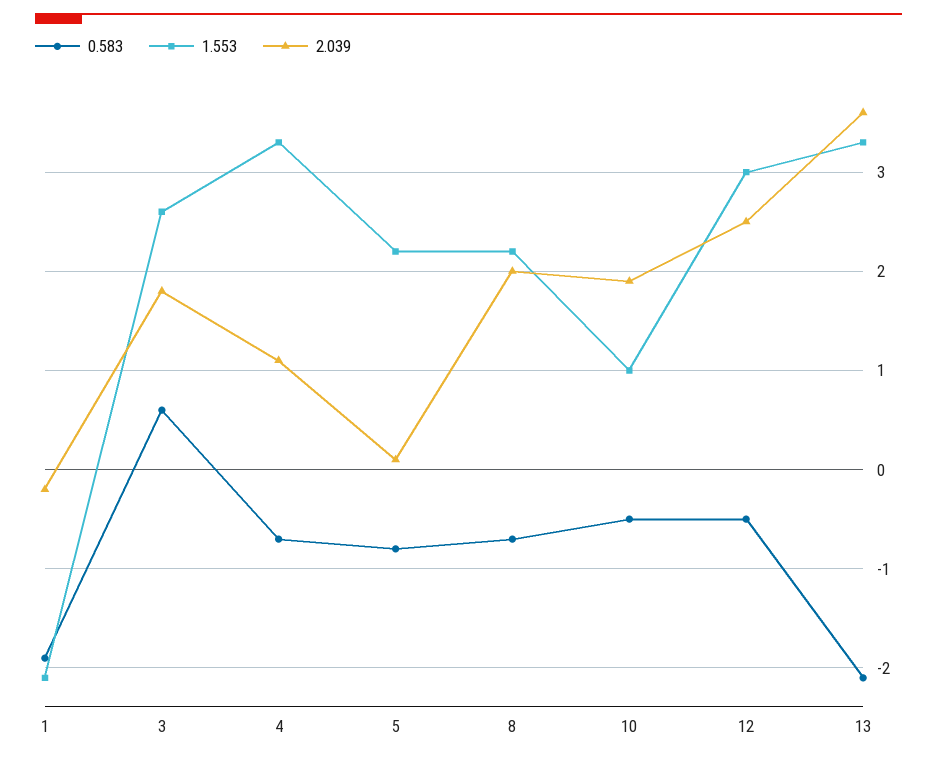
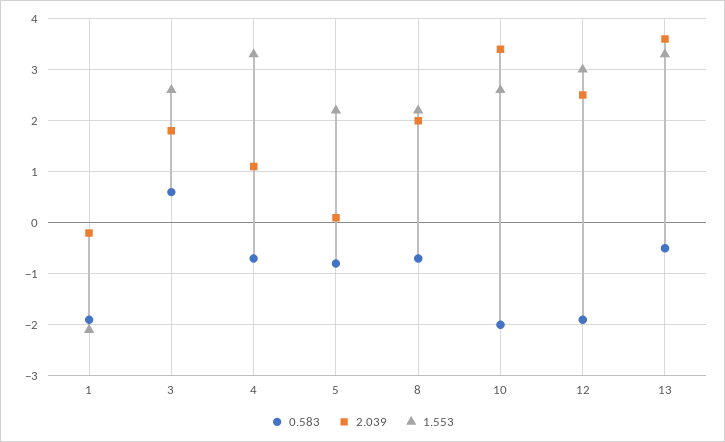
  {
    "0.583": {
      "1": -1.9,
      "3": 0.6,
      "4": -0.7,
      "5": -0.8,
      "8": -0.7,
-     "10": -0.5,
+     "10": -2,
-     "12": -0.5,
+     "12": -2,
-     "13": -2.1
+     "13": -0.5
    },
    "1.553": {
      "1": -2.1,
      "3": 2.6,
      "4": 3.3,
      "5": 2.2,
      "8": 2.2,
-     "10": 1,
+     "10": 2.5,
      "12": 3,
      "13": 3.3
    },
    "2.039": {
      "1": -0.2,
      "3": 1.8,
      "4": 1.1,
      "5": 0.1,
      "8": 2,
-     "10": 1.9,
+     "10": 3.5,
      "12": 2.5,
      "13": 3.6
    }
  }

